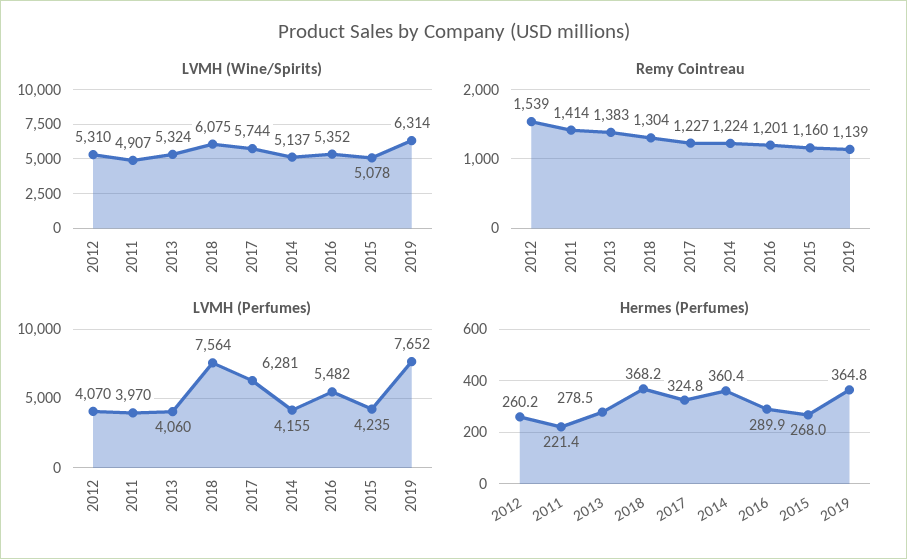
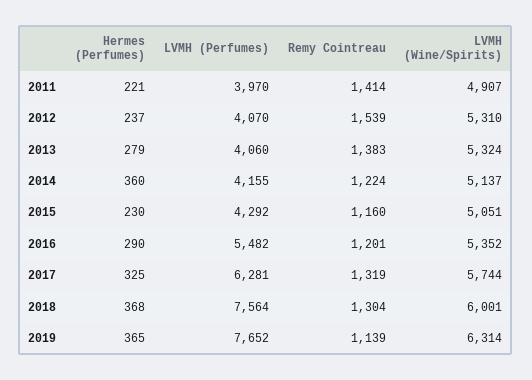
  {
    "LVMH (Wine/Spirits)": {
      "2012": 5310,
      "2011": 4907,
      "2013": 5324,
-     "2018": 6075,
+     "2018": 6001,
      "2017": 5744,
      "2014": 5137,
      "2016": 5352,
-     "2015": 5078,
+     "2015": 5051,
      "2019": 6314
    },
    "Remy Cointreau": {
      "2012": 1539,
      "2011": 1414,
      "2013": 1383,
      "2018": 1304,
-     "2017": 1227,
+     "2017": 1319,
      "2014": 1224,
      "2016": 1201,
      "2015": 1160,
      "2019": 1139
    },
    "LVMH (Perfumes)": {
      "2012": 4070,
      "2011": 3970,
      "2013": 4060,
      "2018": 7564,
      "2017": 6281,
      "2014": 4155,
      "2016": 5482,
-     "2015": 4235,
+     "2015": 4292,
      "2019": 7652
    },
    "Hermes (Perfumes)": {
-     "2012": 260.2,
+     "2012": 237,
      "2011": 221.4,
      "2013": 278.5,
      "2018": 368.2,
      "2017": 324.8,
      "2014": 360.4,
      "2016": 289.9,
-     "2015": 268,
+     "2015": 230,
      "2019": 364.8
    }
  }

